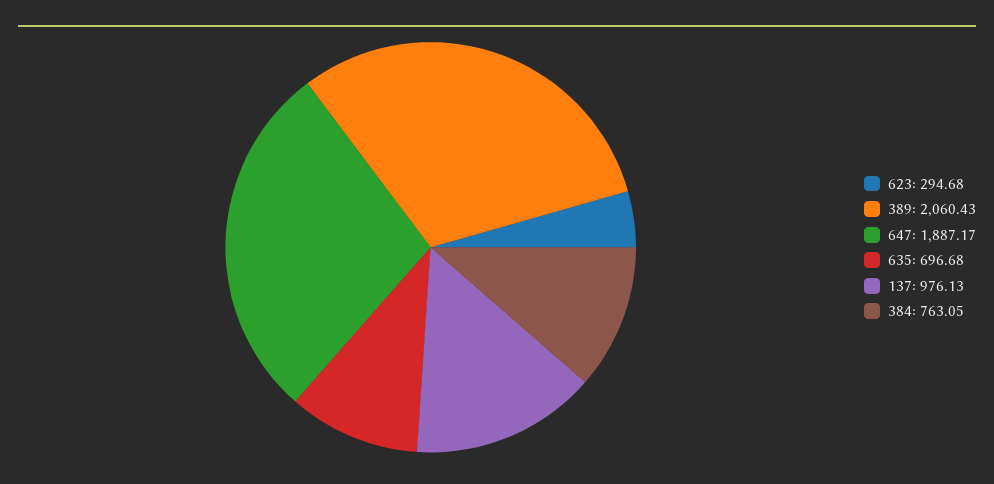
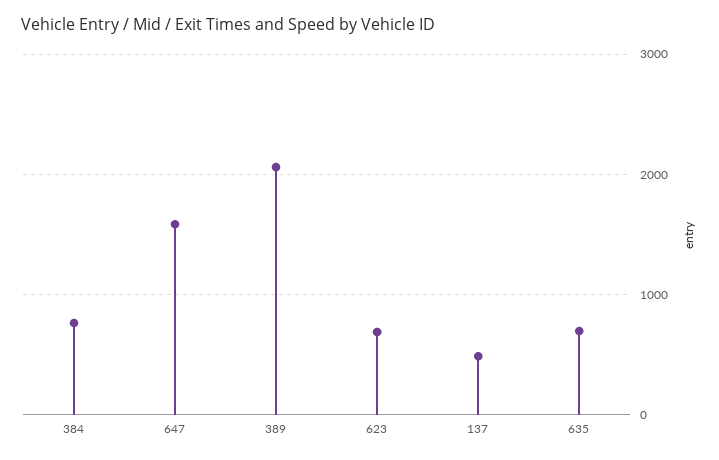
  {
-   "623": 294.68,
+   "623": 700,
    "389": 2060.43,
-   "647": 1887.17,
+   "647": 1600,
    "635": 696.68,
-   "137": 976.13,
+   "137": 500,
    "384": 763.05
  }

